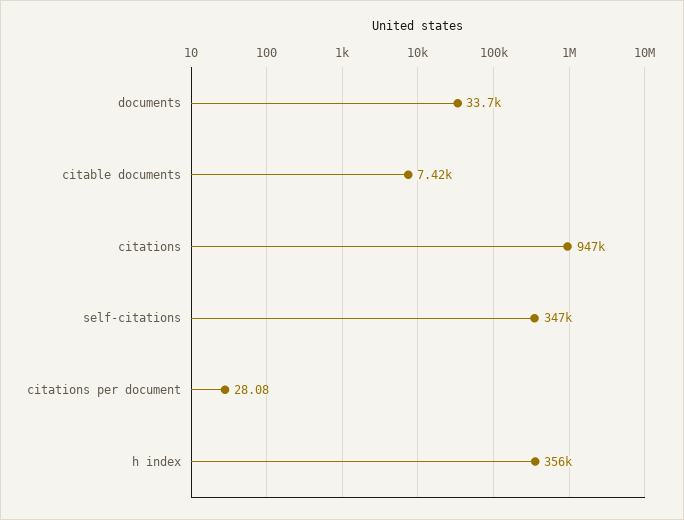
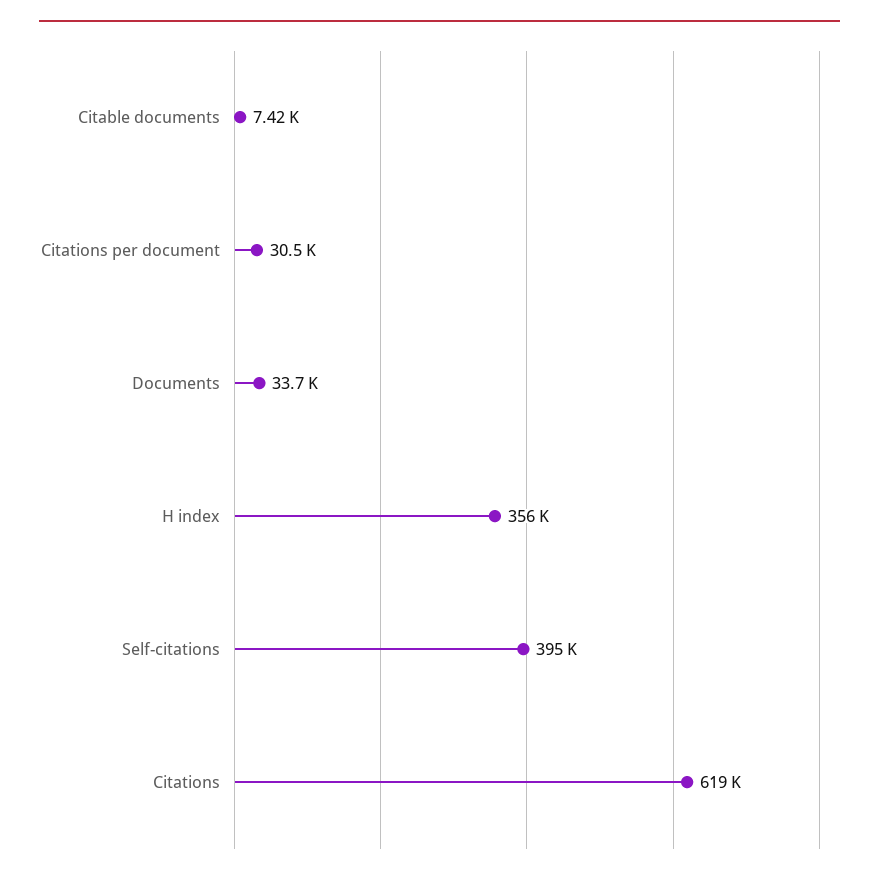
  {
    "documents": 33700,
    "citable documents": 7420,
-   "citations": 947000,
+   "citations": 619000,
-   "self-citations": 347000,
+   "self-citations": 395000,
-   "citations per document": 28.08,
+   "citations per document": 30500,
    "h index": 356000
  }

